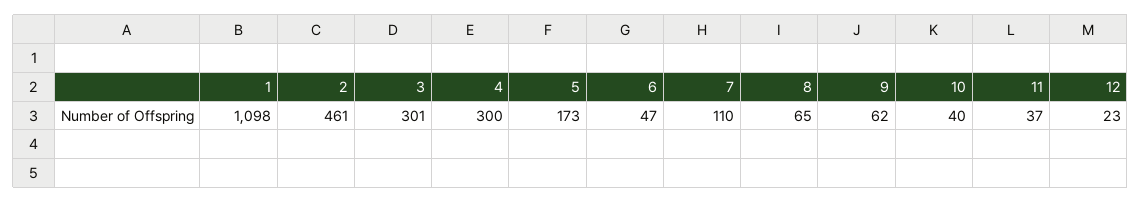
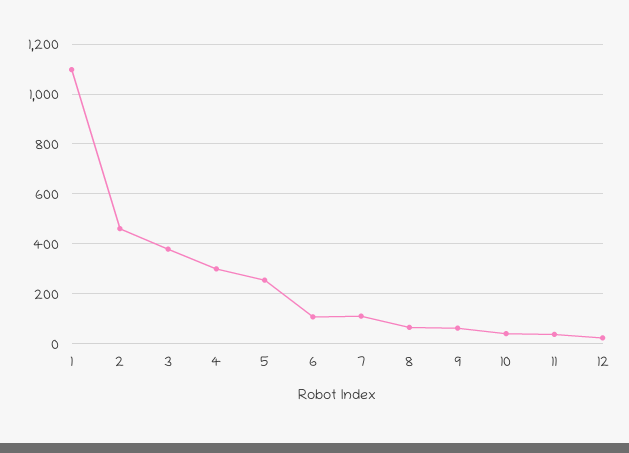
  {
    "1": 1098,
    "2": 461,
-   "3": 301,
+   "3": 375,
    "4": 300,
-   "5": 173,
+   "5": 250,
-   "6": 47,
+   "6": 100,
    "7": 110,
    "8": 65,
    "9": 62,
    "10": 40,
    "11": 37,
    "12": 23
  }

